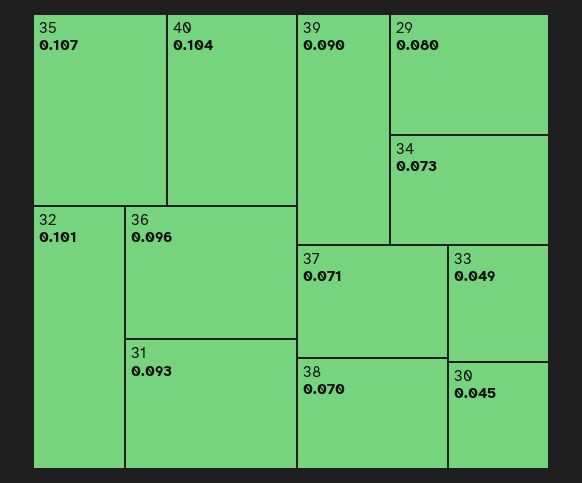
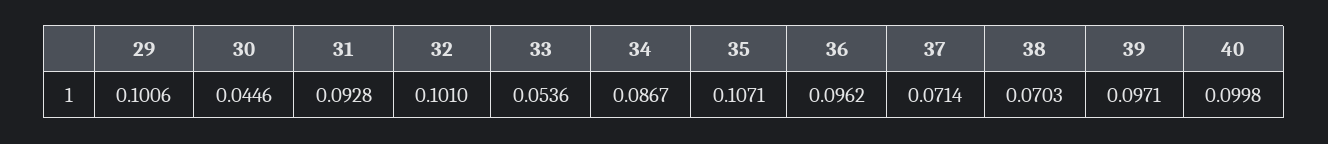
  {
    "35": 0.1071,
-   "40": 0.104,
+   "40": 0.0998,
    "32": 0.101,
    "36": 0.0962,
    "31": 0.0928,
-   "39": 0.09,
+   "39": 0.0971,
-   "29": 0.08,
+   "29": 0.1006,
-   "34": 0.073,
+   "34": 0.0867,
    "37": 0.0714,
    "38": 0.0703,
-   "33": 0.049,
+   "33": 0.0536,
    "30": 0.0446
  }

